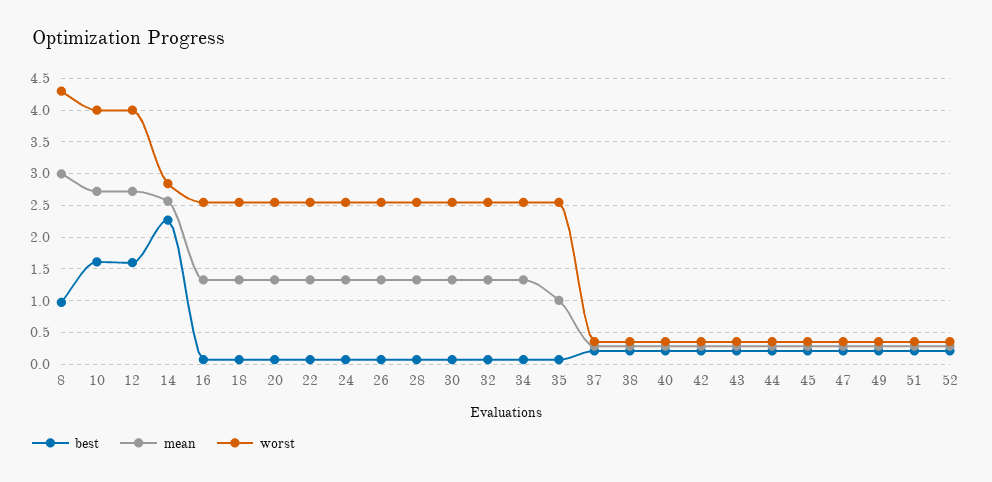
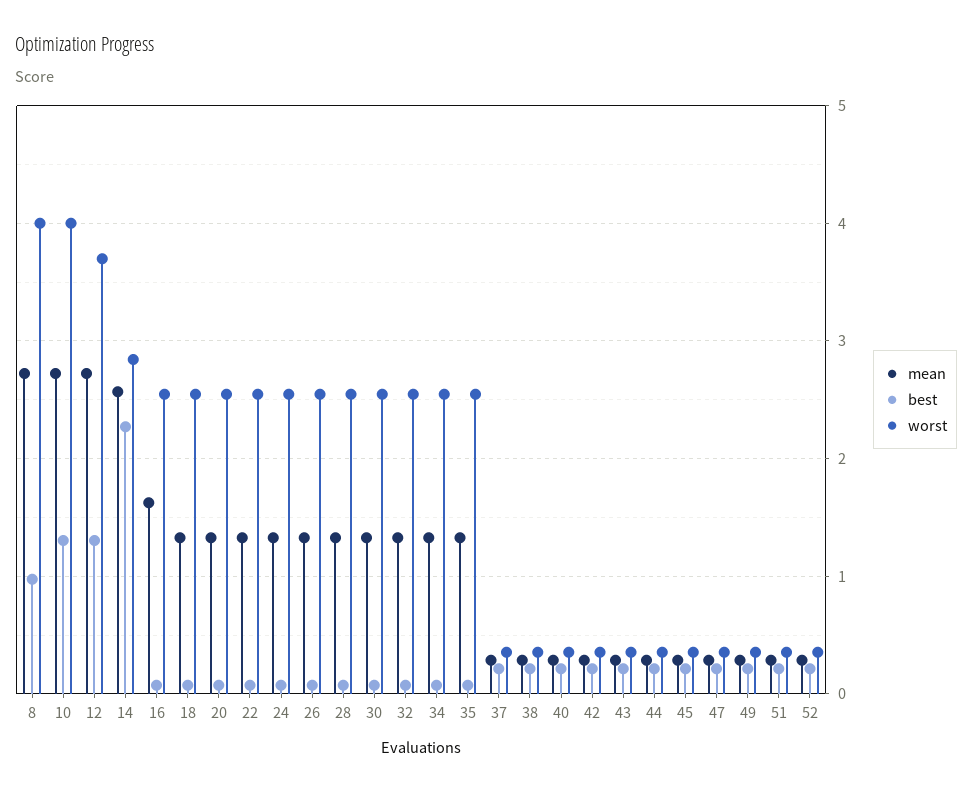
  {
    "best": {
      "8": 1,
-     "10": 1.6,
+     "10": 1.3,
-     "12": 1.6,
+     "12": 1.3,
      "14": 2.3,
      "16": 0.1,
      "18": 0.1,
      "20": 0.1,
      "22": 0.1,
      "24": 0.1,
      "26": 0.1,
      "28": 0.1,
      "30": 0.1,
      "32": 0.1,
      "34": 0.1,
      "35": 0.1,
      "37": 0.2,
      "38": 0.2,
      "40": 0.2,
      "42": 0.2,
      "43": 0.2,
      "44": 0.2,
      "45": 0.2,
      "47": 0.2,
      "49": 0.2,
      "51": 0.2,
      "52": 0.2
    },
    "mean": {
-     "8": 3,
+     "8": 2.7,
      "10": 2.7,
      "12": 2.7,
      "14": 2.6,
-     "16": 1.3,
+     "16": 1.6,
      "18": 1.3,
      "20": 1.3,
      "22": 1.3,
      "24": 1.3,
      "26": 1.3,
      "28": 1.3,
      "30": 1.3,
      "32": 1.3,
      "34": 1.3,
-     "35": 1,
+     "35": 1.3,
      "37": 0.3,
      "38": 0.3,
      "40": 0.3,
      "42": 0.3,
      "43": 0.3,
      "44": 0.3,
      "45": 0.3,
      "47": 0.3,
      "49": 0.3,
      "51": 0.3,
      "52": 0.3
    },
    "worst": {
-     "8": 4.3,
+     "8": 4,
      "10": 4,
-     "12": 4,
+     "12": 3.7,
      "14": 2.8,
      "16": 2.5,
      "18": 2.5,
      "20": 2.5,
      "22": 2.5,
      "24": 2.5,
      "26": 2.5,
      "28": 2.5,
      "30": 2.5,
      "32": 2.5,
      "34": 2.5,
      "35": 2.5,
      "37": 0.4,
      "38": 0.4,
      "40": 0.4,
      "42": 0.4,
      "43": 0.4,
      "44": 0.4,
      "45": 0.4,
      "47": 0.4,
      "49": 0.4,
      "51": 0.4,
      "52": 0.4
    }
  }

